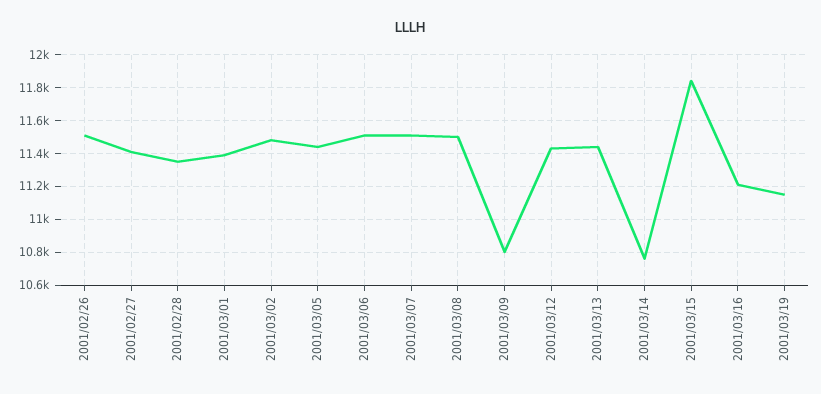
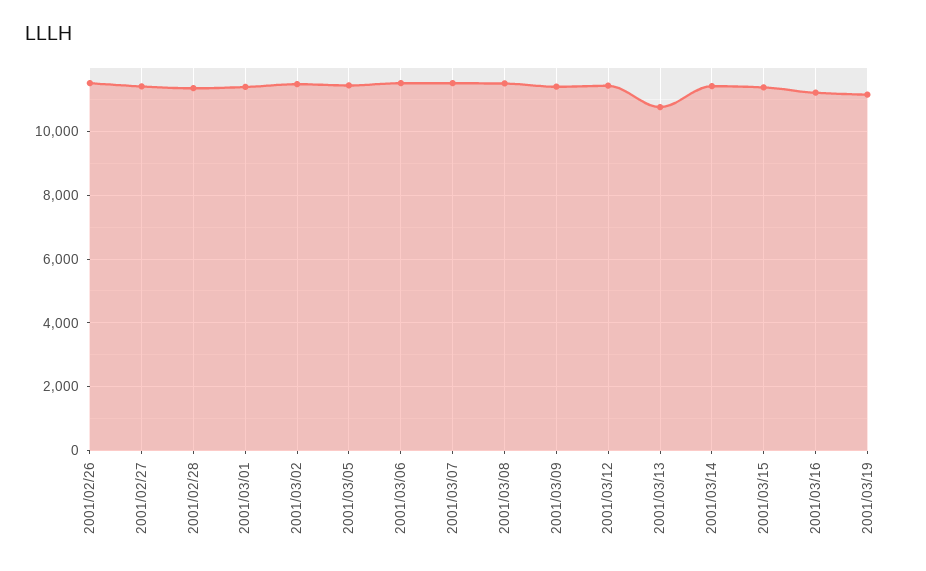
  {
    "2001/02/26": 11500,
    "2001/02/27": 11400,
    "2001/02/28": 11350,
    "2001/03/01": 11400,
    "2001/03/02": 11500,
    "2001/03/05": 11450,
    "2001/03/06": 11500,
    "2001/03/07": 11500,
    "2001/03/08": 11500,
-   "2001/03/09": 10800,
+   "2001/03/09": 11400,
    "2001/03/12": 11450,
-   "2001/03/13": 11450,
+   "2001/03/13": 10800,
-   "2001/03/14": 10750,
+   "2001/03/14": 11400,
-   "2001/03/15": 11850,
+   "2001/03/15": 11400,
    "2001/03/16": 11200,
    "2001/03/19": 11150
  }

